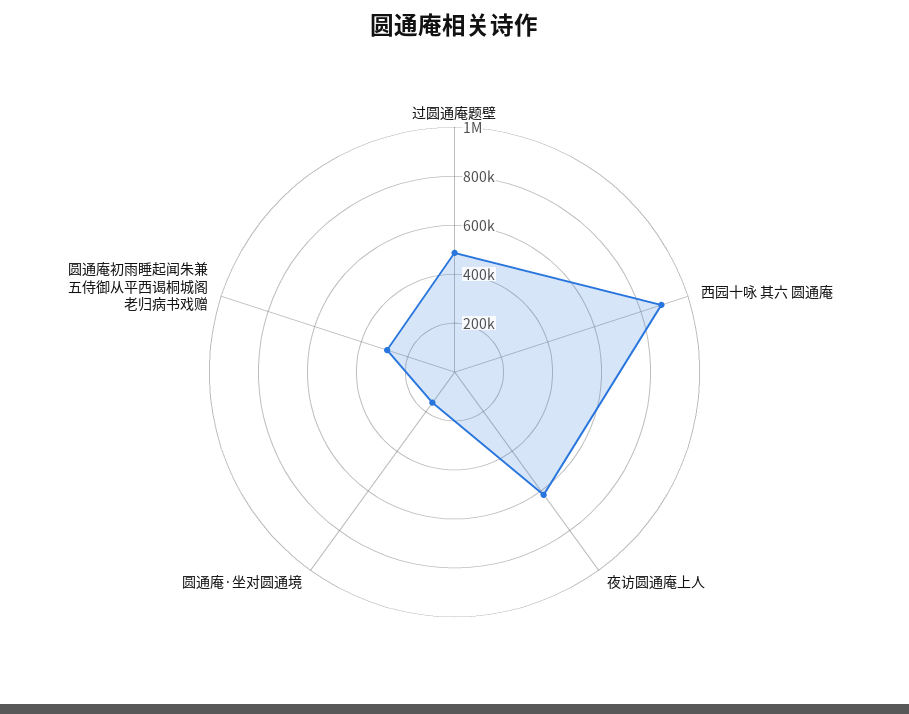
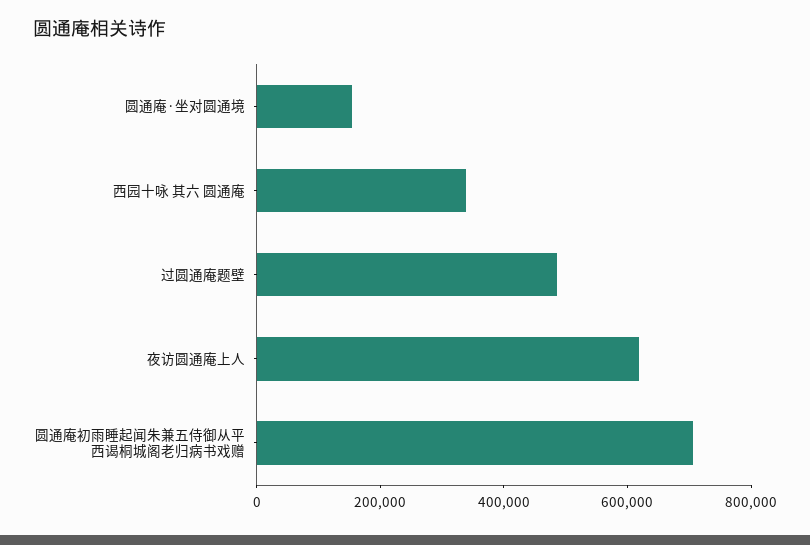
  {
    "过圆通庵题壁": 500000,
-   "西园十咏 其六 圆通庵": 900000,
+   "西园十咏 其六 圆通庵": 350000,
    "夜访圆通庵上人": 600000,
    "圆通庵·坐对圆通境": 150000,
-   "圆通庵初雨睡起闻朱兼五侍御从平西谒桐城阁老归病书戏赠": 300000
+   "圆通庵初雨睡起闻朱兼五侍御从平西谒桐城阁老归病书戏赠": 700000
  }

